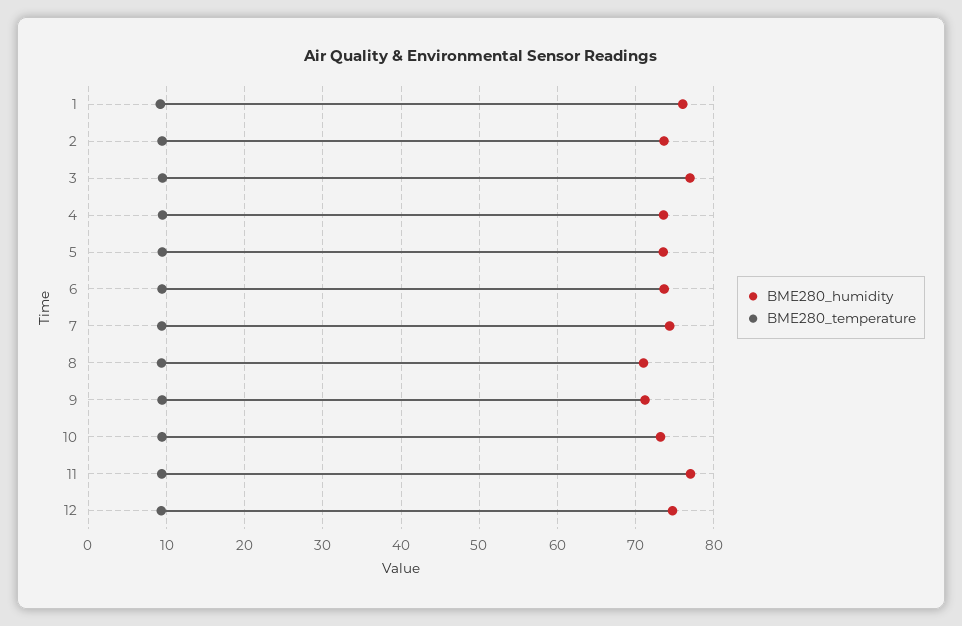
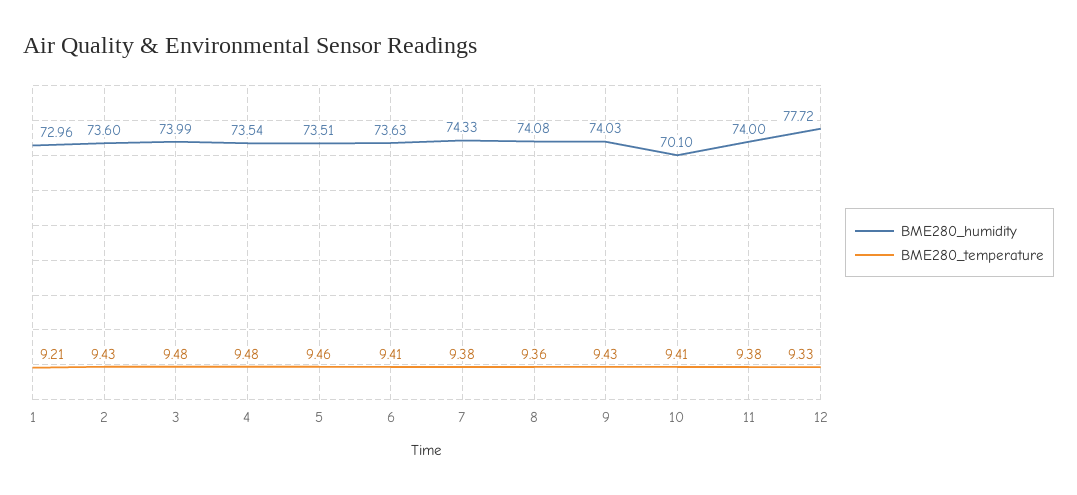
  {
    "BME280_humidity": {
-     "1": 76,
+     "1": 72.96,
      "2": 73.6,
-     "3": 77,
+     "3": 73.99,
      "4": 73.54,
      "5": 73.51,
      "6": 73.63,
      "7": 74.33,
-     "8": 71,
+     "8": 74.08,
-     "9": 71,
+     "9": 74.03,
-     "10": 73,
+     "10": 70.1,
-     "11": 77,
+     "11": 74,
-     "12": 75
+     "12": 77.72
    },
    "BME280_temperature": {
      "1": 9.21,
      "2": 9.43,
      "3": 9.48,
      "4": 9.48,
      "5": 9.46,
      "6": 9.41,
      "7": 9.38,
      "8": 9.36,
      "9": 9.43,
      "10": 9.41,
      "11": 9.38,
      "12": 9.33
    }
  }

